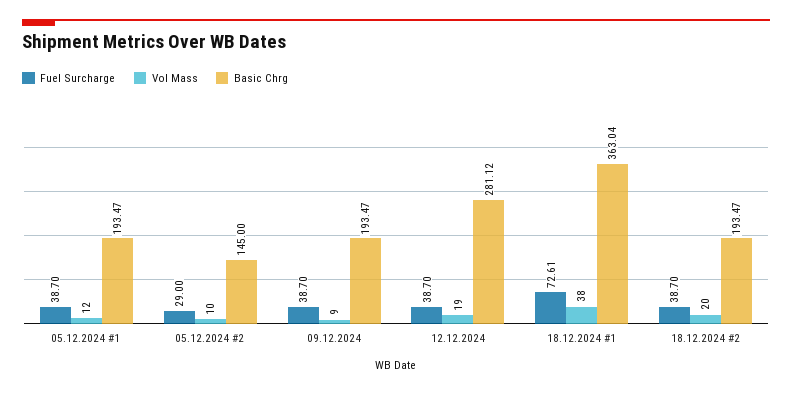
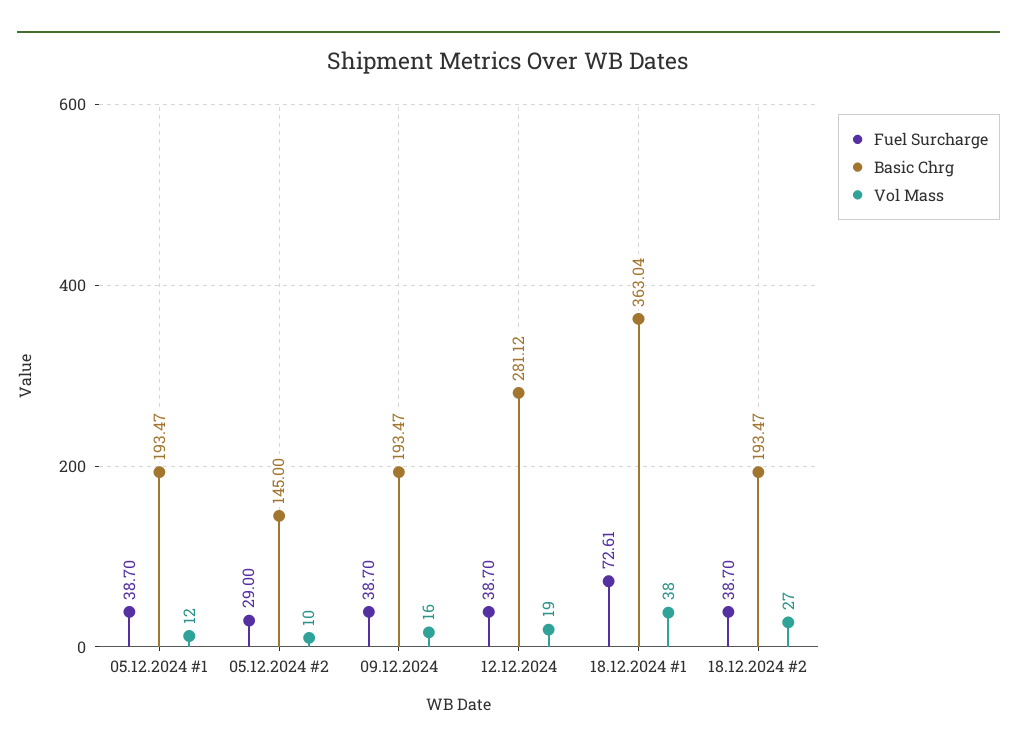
  {
    "Fuel Surcharge": {
      "05.12.2024 #1": 38.7,
      "05.12.2024 #2": 29,
      "09.12.2024": 38.7,
      "12.12.2024": 38.7,
      "18.12.2024 #1": 72.61,
      "18.12.2024 #2": 38.7
    },
    "Vol Mass": {
      "05.12.2024 #1": 12,
      "05.12.2024 #2": 10,
-     "09.12.2024": 9,
+     "09.12.2024": 16,
      "12.12.2024": 19,
      "18.12.2024 #1": 38,
-     "18.12.2024 #2": 20
+     "18.12.2024 #2": 27
    },
    "Basic Chrg": {
      "05.12.2024 #1": 193.47,
      "05.12.2024 #2": 145,
      "09.12.2024": 193.47,
      "12.12.2024": 281.12,
      "18.12.2024 #1": 363.04,
      "18.12.2024 #2": 193.47
    }
  }

